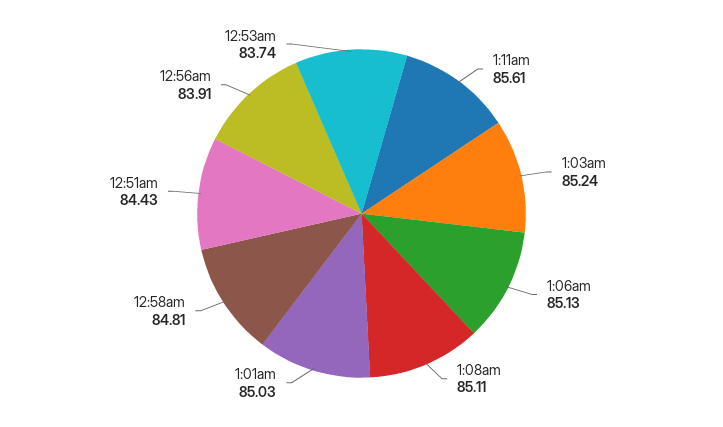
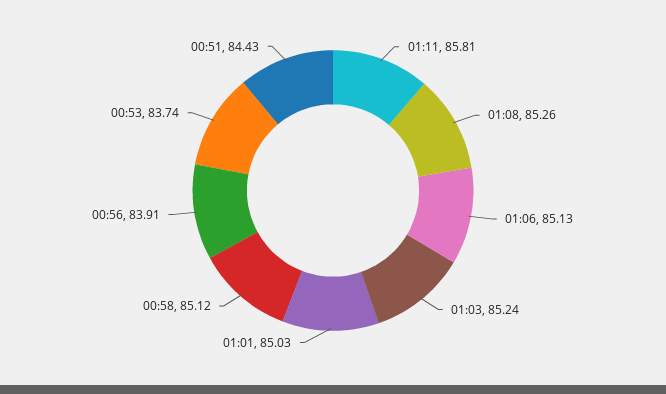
  {
-   "1:11am": 85.61,
+   "1:11am": 85.81,
    "1:03am": 85.24,
    "1:06am": 85.13,
-   "1:08am": 85.11,
+   "1:08am": 85.26,
    "1:01am": 85.03,
-   "12:58am": 84.81,
+   "12:58am": 85.12,
    "12:51am": 84.43,
    "12:56am": 83.91,
    "12:53am": 83.74
  }

